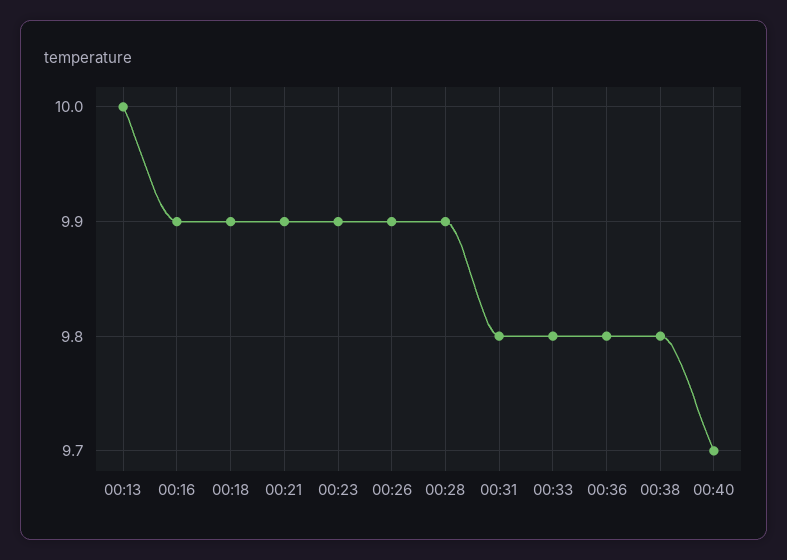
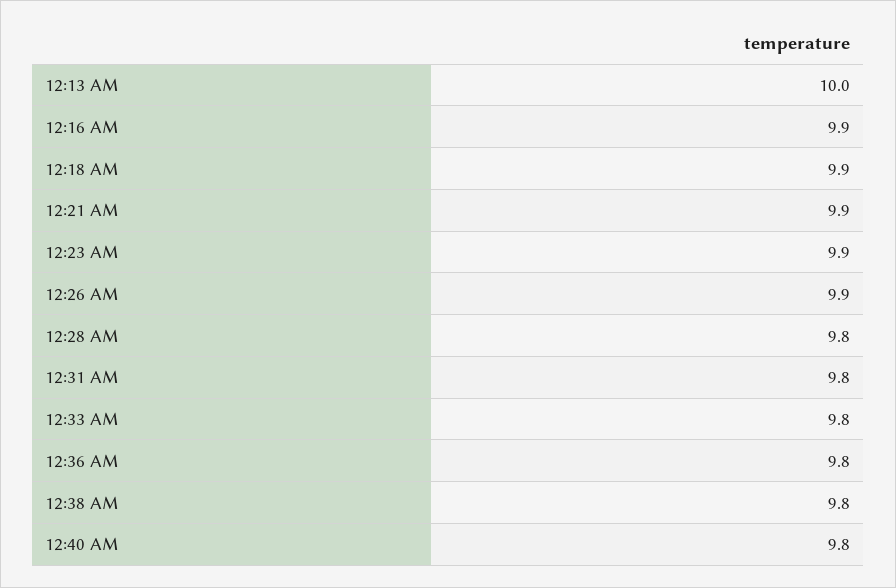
  {
    "00:13": 10,
    "00:16": 9.9,
    "00:18": 9.9,
    "00:21": 9.9,
    "00:23": 9.9,
    "00:26": 9.9,
-   "00:28": 9.9,
+   "00:28": 9.8,
    "00:31": 9.8,
    "00:33": 9.8,
    "00:36": 9.8,
    "00:38": 9.8,
-   "00:40": 9.7
+   "00:40": 9.8
  }

